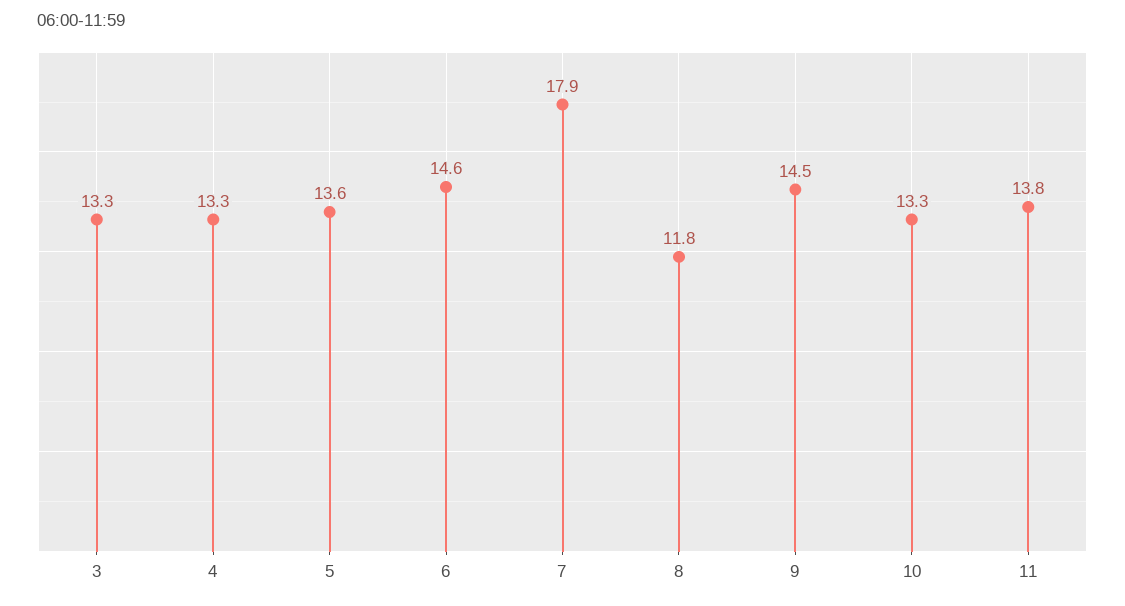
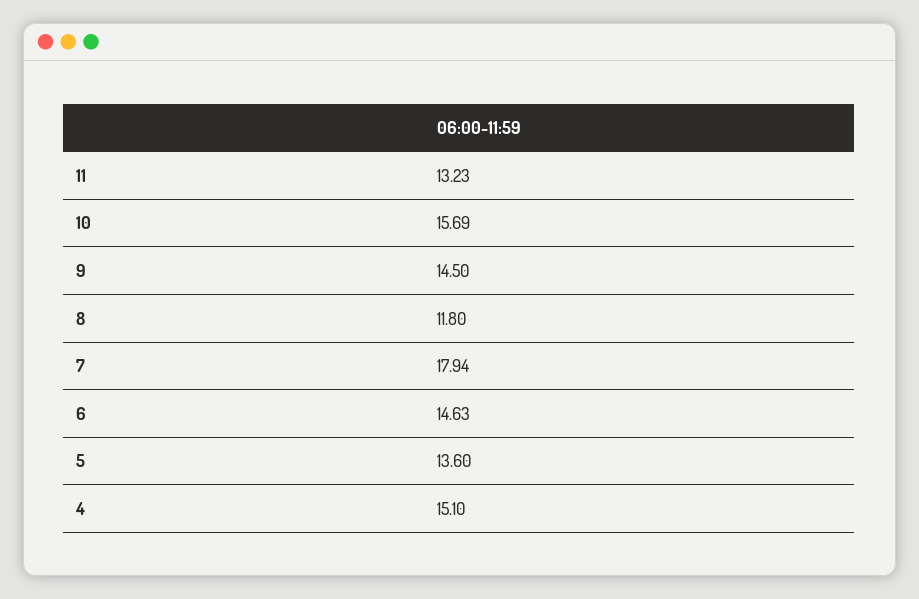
  {
-   "3": 13.3,
-   "4": 13.3,
+   "4": 15.1,
    "5": 13.6,
    "6": 14.63,
    "7": 17.94,
    "8": 11.8,
    "9": 14.5,
-   "10": 13.3,
+   "10": 15.69,
-   "11": 13.8
+   "11": 13.23
  }

